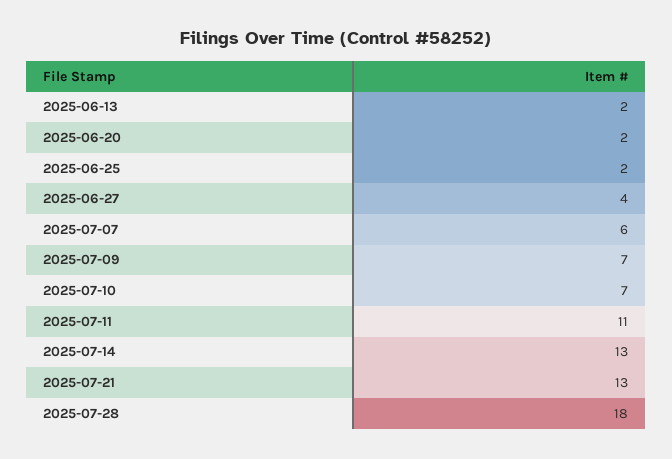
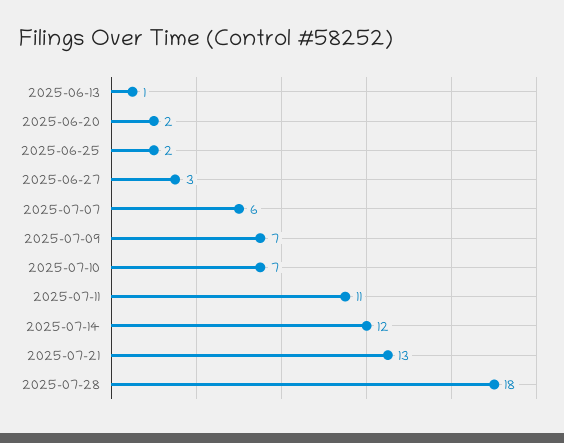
  {
-   "2025-06-13": 2,
+   "2025-06-13": 1,
    "2025-06-20": 2,
    "2025-06-25": 2,
-   "2025-06-27": 4,
+   "2025-06-27": 3,
    "2025-07-07": 6,
    "2025-07-09": 7,
    "2025-07-10": 7,
    "2025-07-11": 11,
-   "2025-07-14": 13,
+   "2025-07-14": 12,
    "2025-07-21": 13,
    "2025-07-28": 18
  }

